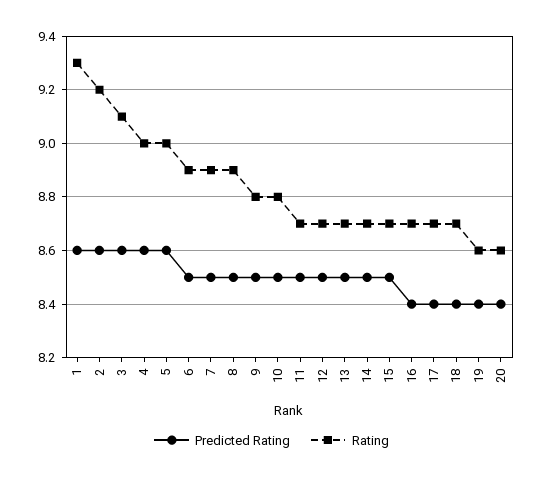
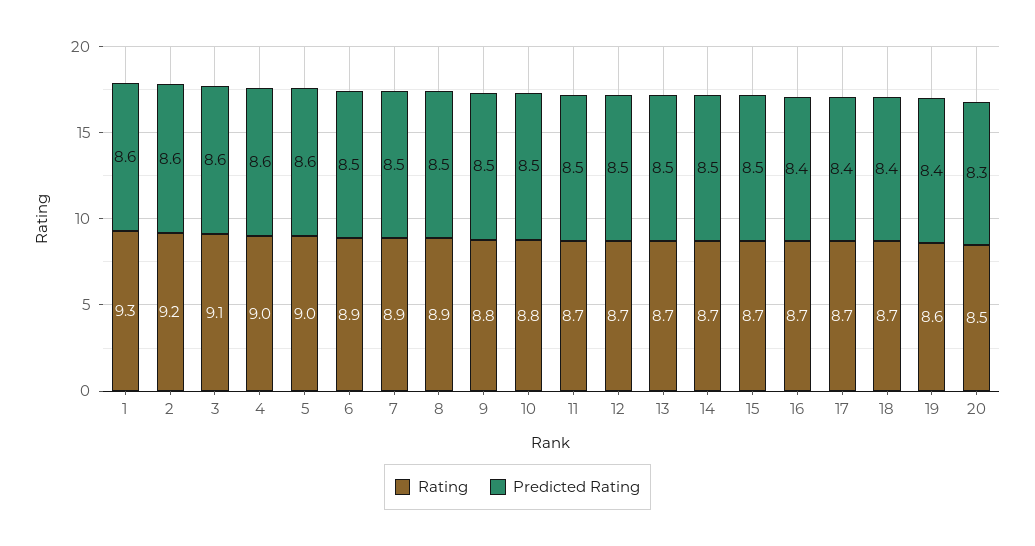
  {
    "Predicted Rating": {
      "1": 8.6,
      "2": 8.6,
      "3": 8.6,
      "4": 8.6,
      "5": 8.6,
      "6": 8.5,
      "7": 8.5,
      "8": 8.5,
      "9": 8.5,
      "10": 8.5,
      "11": 8.5,
      "12": 8.5,
      "13": 8.5,
      "14": 8.5,
      "15": 8.5,
      "16": 8.4,
      "17": 8.4,
      "18": 8.4,
      "19": 8.4,
-     "20": 8.4
+     "20": 8.3
    },
    "Rating": {
      "1": 9.3,
      "2": 9.2,
      "3": 9.1,
      "4": 9,
      "5": 9,
      "6": 8.9,
      "7": 8.9,
      "8": 8.9,
      "9": 8.8,
      "10": 8.8,
      "11": 8.7,
      "12": 8.7,
      "13": 8.7,
      "14": 8.7,
      "15": 8.7,
      "16": 8.7,
      "17": 8.7,
      "18": 8.7,
      "19": 8.6,
-     "20": 8.6
+     "20": 8.5
    }
  }

